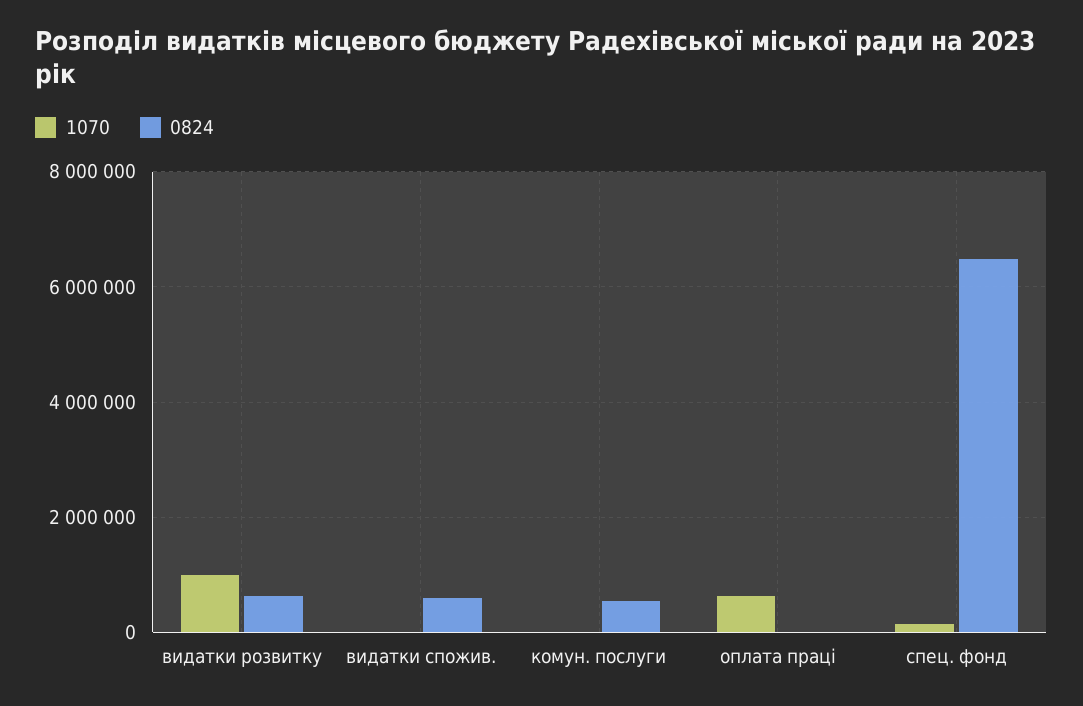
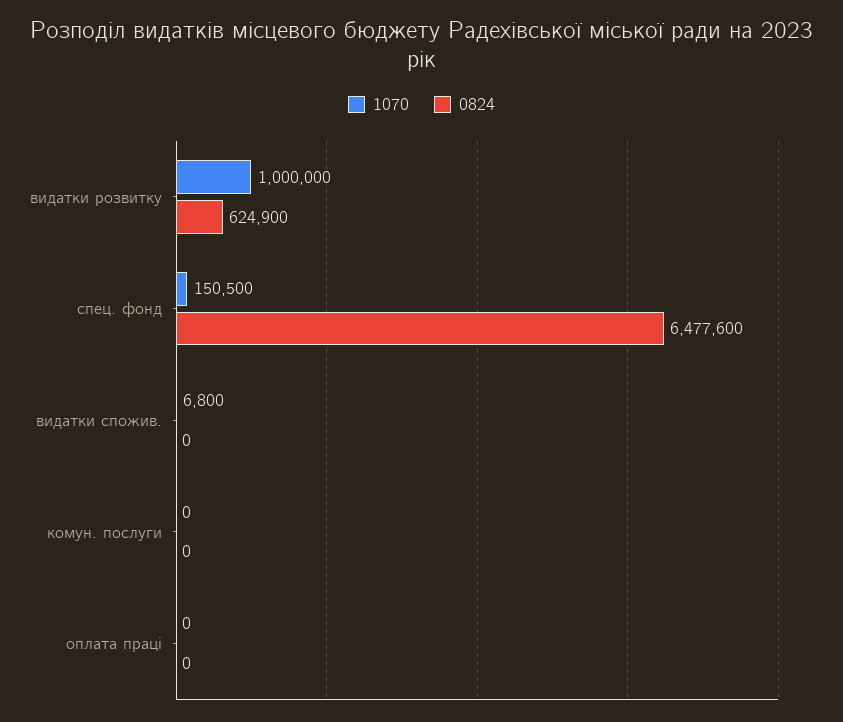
  {
    "1070": {
      "видатки розвитку": 1000000,
      "видатки спожив.": 6800,
      "комун. послуги": 0,
-     "оплата праці": 600000,
+     "оплата праці": 0,
      "спец. фонд": 150500
    },
    "0824": {
      "видатки розвитку": 624900,
-     "видатки спожив.": 600000,
+     "видатки спожив.": 0,
-     "комун. послуги": 600000,
+     "комун. послуги": 0,
      "оплата праці": 0,
      "спец. фонд": 6477600
    }
  }

